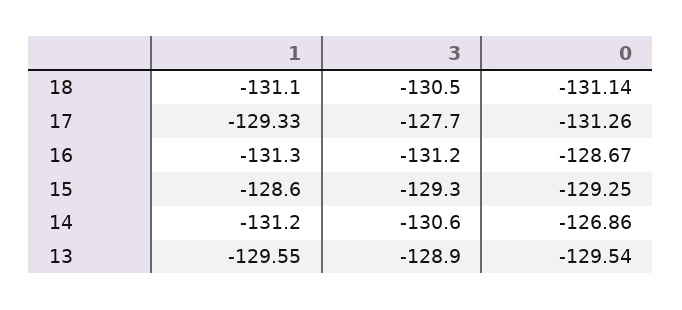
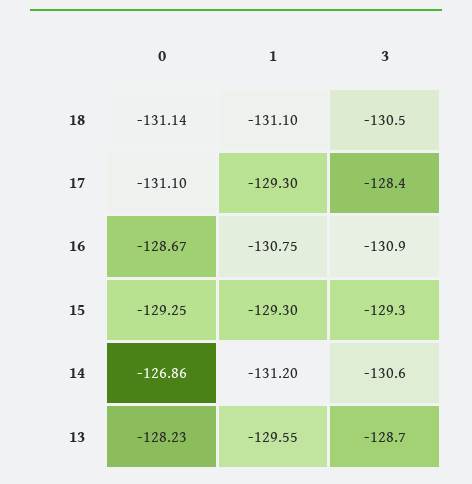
  {
    "1": {
      "18": -131.1,
-     "17": -129.33,
+     "17": -129.3,
-     "16": -131.3,
+     "16": -130.75,
-     "15": -128.6,
+     "15": -129.3,
      "14": -131.2,
      "13": -129.55
    },
    "3": {
      "18": -130.5,
-     "17": -127.7,
+     "17": -128.4,
-     "16": -131.2,
+     "16": -130.9,
      "15": -129.3,
      "14": -130.6,
-     "13": -128.9
+     "13": -128.7
    },
    "0": {
      "18": -131.14,
-     "17": -131.26,
+     "17": -131.1,
      "16": -128.67,
      "15": -129.25,
      "14": -126.86,
-     "13": -129.54
+     "13": -128.23
    }
  }

